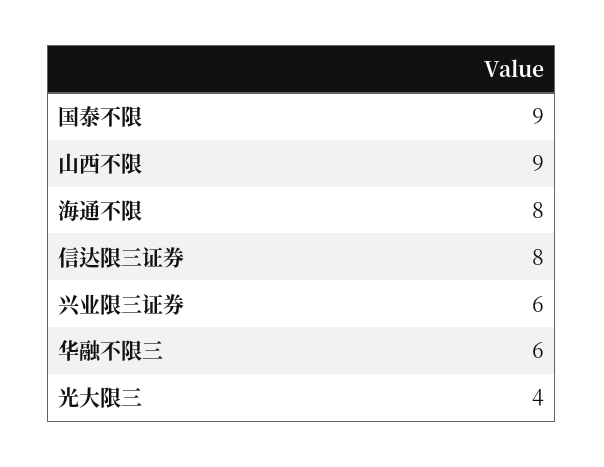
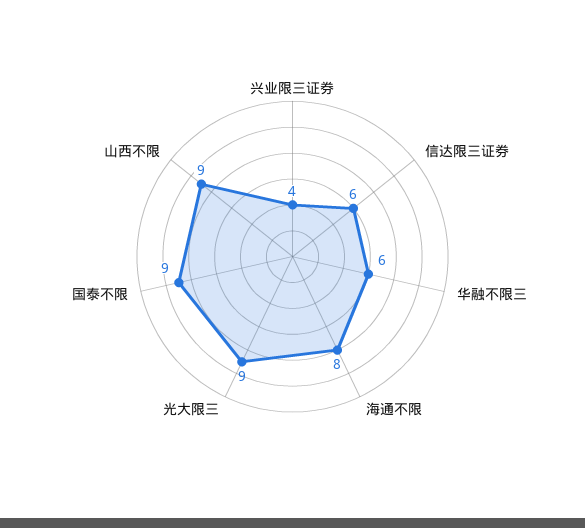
  {
    "国泰不限": 9,
    "山西不限": 9,
    "海通不限": 8,
-   "信达限三证券": 8,
+   "信达限三证券": 6,
-   "兴业限三证券": 6,
+   "兴业限三证券": 4,
    "华融不限三": 6,
-   "光大限三": 4
+   "光大限三": 9
  }

